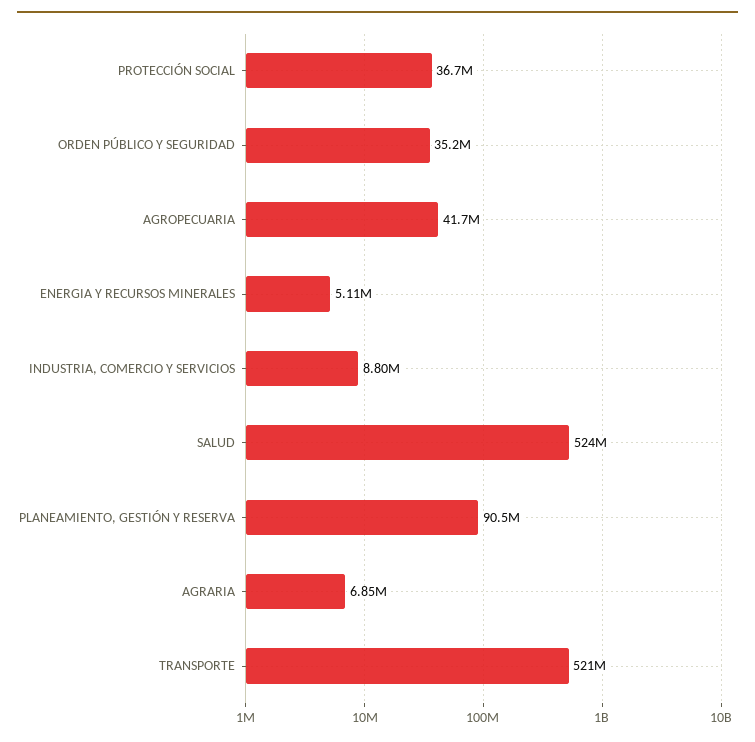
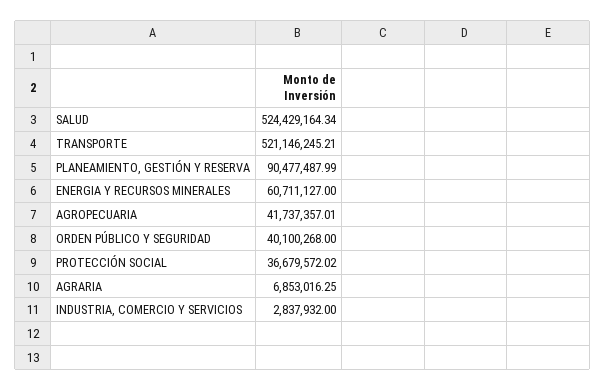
  {
    "PROTECCIÓN SOCIAL": 36679572.02,
-   "ORDEN PÚBLICO Y SEGURIDAD": 35200000,
+   "ORDEN PÚBLICO Y SEGURIDAD": 40100268,
    "AGROPECUARIA": 41737357.01,
-   "ENERGIA Y RECURSOS MINERALES": 5110000,
+   "ENERGIA Y RECURSOS MINERALES": 60711127,
-   "INDUSTRIA, COMERCIO Y SERVICIOS": 8800000,
+   "INDUSTRIA, COMERCIO Y SERVICIOS": 2837932,
    "SALUD": 524429164.34,
    "PLANEAMIENTO, GESTIÓN Y RESERVA": 90477487.99,
    "AGRARIA": 6853016.25,
    "TRANSPORTE": 521146245.21
  }

